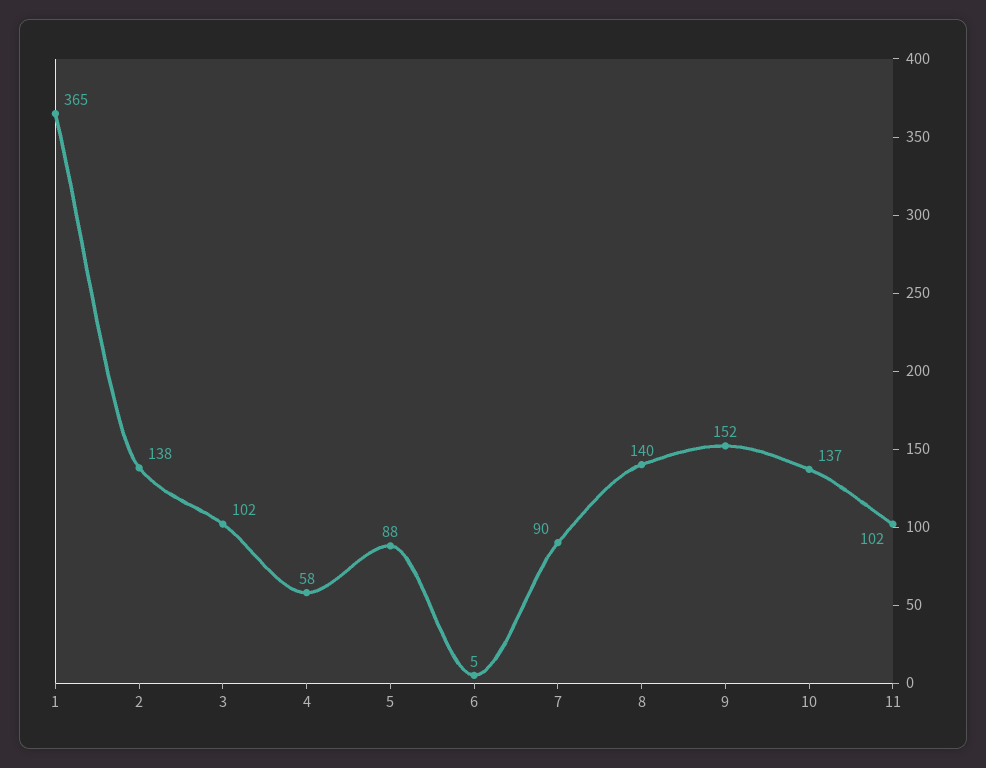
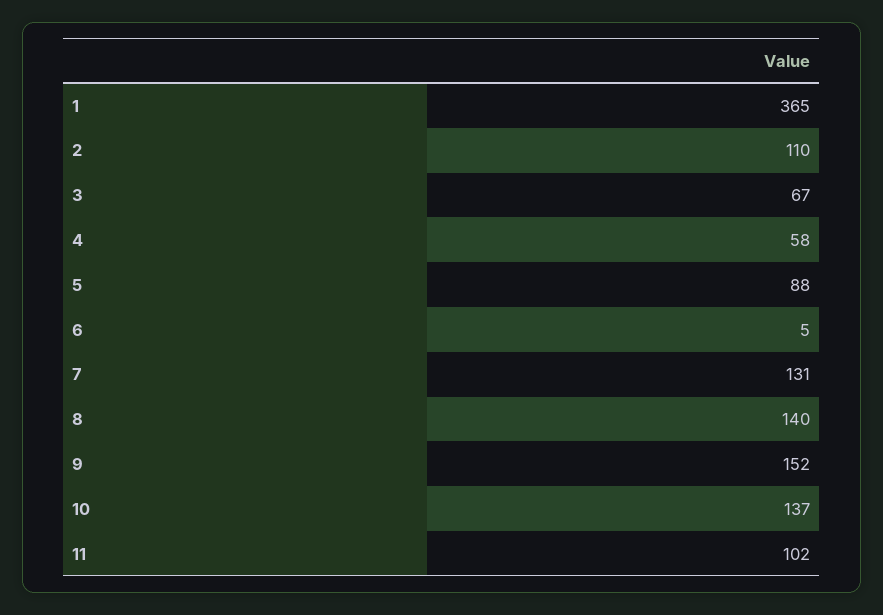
  {
    "1": 365,
-   "2": 138,
+   "2": 110,
-   "3": 102,
+   "3": 67,
    "4": 58,
    "5": 88,
    "6": 5,
-   "7": 90,
+   "7": 131,
    "8": 140,
    "9": 152,
    "10": 137,
    "11": 102
  }

